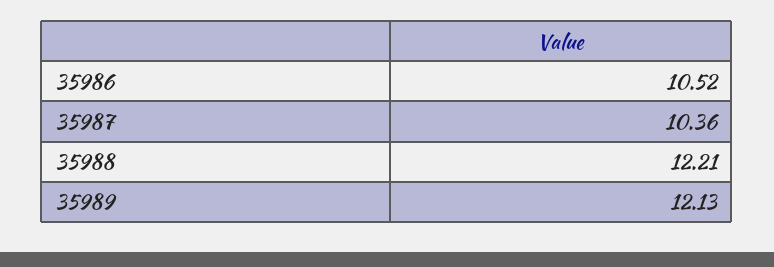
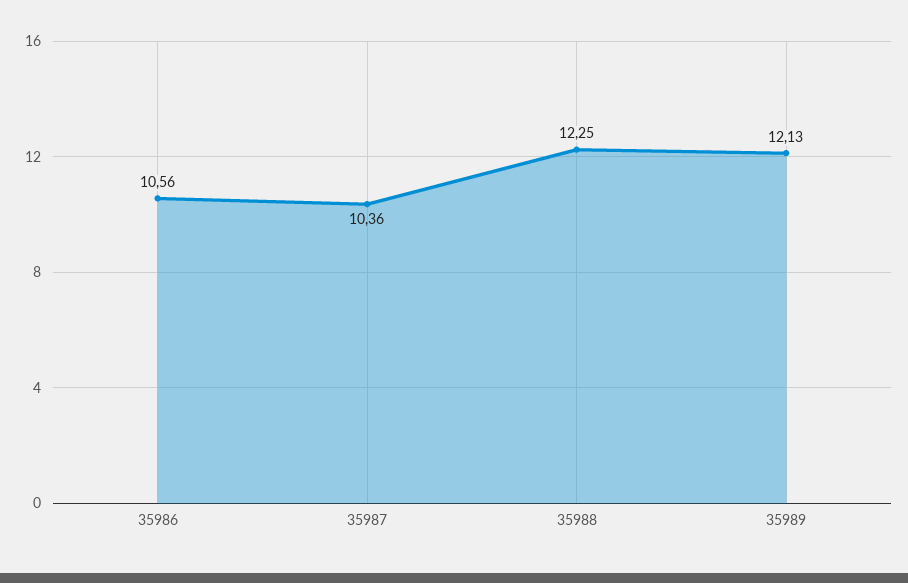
  {
-   "35986": 10.52,
+   "35986": 10.56,
    "35987": 10.36,
-   "35988": 12.21,
+   "35988": 12.25,
    "35989": 12.13
  }

